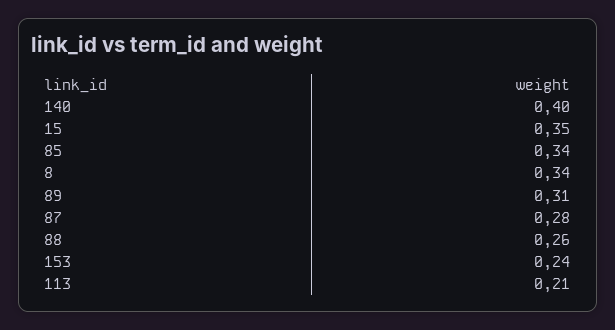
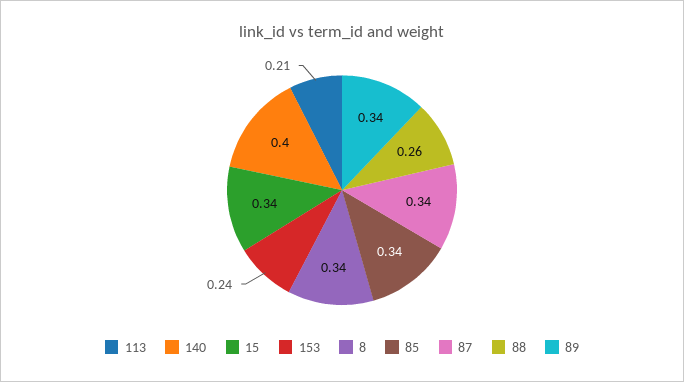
  {
    "140": 0.4,
-   "15": 0.35,
+   "15": 0.34,
    "85": 0.34,
    "8": 0.34,
-   "89": 0.31,
+   "89": 0.34,
-   "87": 0.28,
+   "87": 0.34,
    "88": 0.26,
    "153": 0.24,
    "113": 0.21
  }

